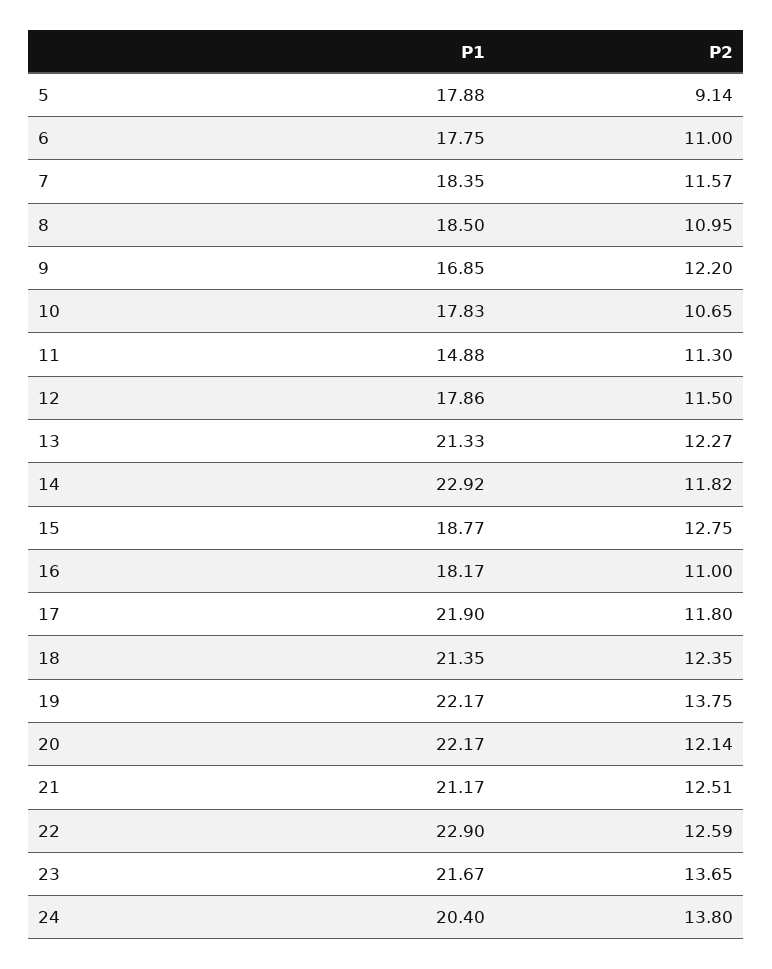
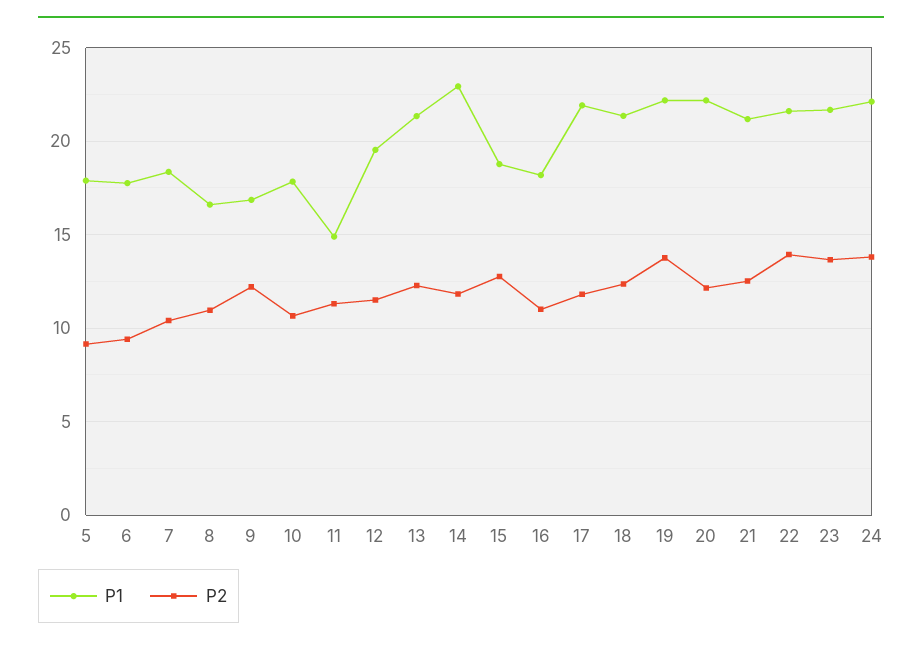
  {
    "P1": {
      "5": 17.88,
      "6": 17.75,
      "7": 18.35,
-     "8": 18.5,
+     "8": 16.5,
      "9": 16.85,
      "10": 17.83,
      "11": 14.88,
-     "12": 17.86,
+     "12": 19.5,
      "13": 21.33,
      "14": 22.92,
      "15": 18.77,
      "16": 18.17,
      "17": 21.9,
      "18": 21.35,
      "19": 22.17,
      "20": 22.17,
      "21": 21.17,
-     "22": 22.9,
+     "22": 21.5,
      "23": 21.67,
-     "24": 20.4
+     "24": 22
    },
    "P2": {
      "5": 9.14,
-     "6": 11,
+     "6": 9.5,
-     "7": 11.57,
+     "7": 10.5,
      "8": 10.95,
      "9": 12.2,
      "10": 10.65,
      "11": 11.3,
      "12": 11.5,
      "13": 12.27,
      "14": 11.82,
      "15": 12.75,
      "16": 11,
      "17": 11.8,
      "18": 12.35,
      "19": 13.75,
      "20": 12.14,
      "21": 12.51,
-     "22": 12.59,
+     "22": 14,
      "23": 13.65,
      "24": 13.8
    }
  }

